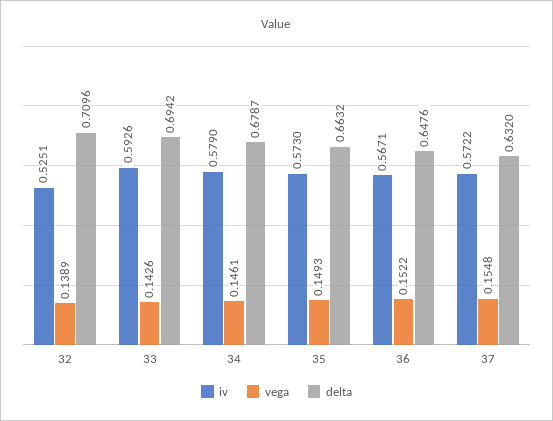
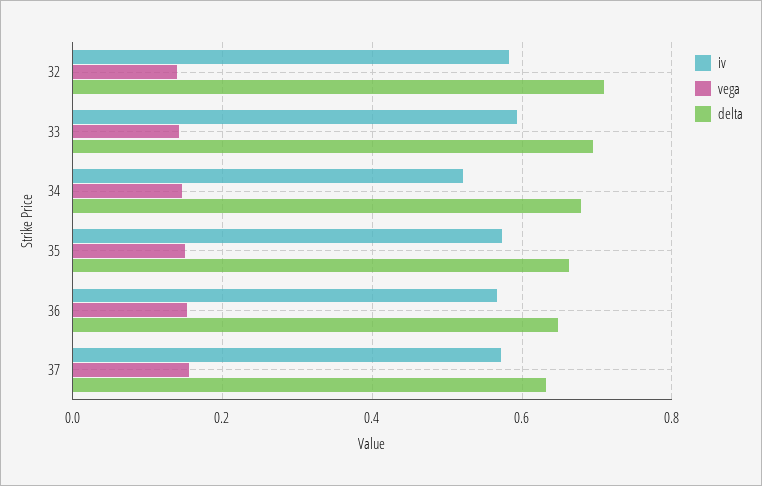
  {
    "iv": {
-     "32": 0.5251,
+     "32": 0.58,
      "33": 0.5926,
-     "34": 0.579,
+     "34": 0.52,
      "35": 0.573,
      "36": 0.5671,
      "37": 0.5722
    },
    "vega": {
      "32": 0.1389,
      "33": 0.1426,
      "34": 0.1461,
      "35": 0.1493,
      "36": 0.1522,
      "37": 0.1548
    },
    "delta": {
      "32": 0.7096,
      "33": 0.6942,
      "34": 0.6787,
      "35": 0.6632,
      "36": 0.6476,
      "37": 0.632
    }
  }

